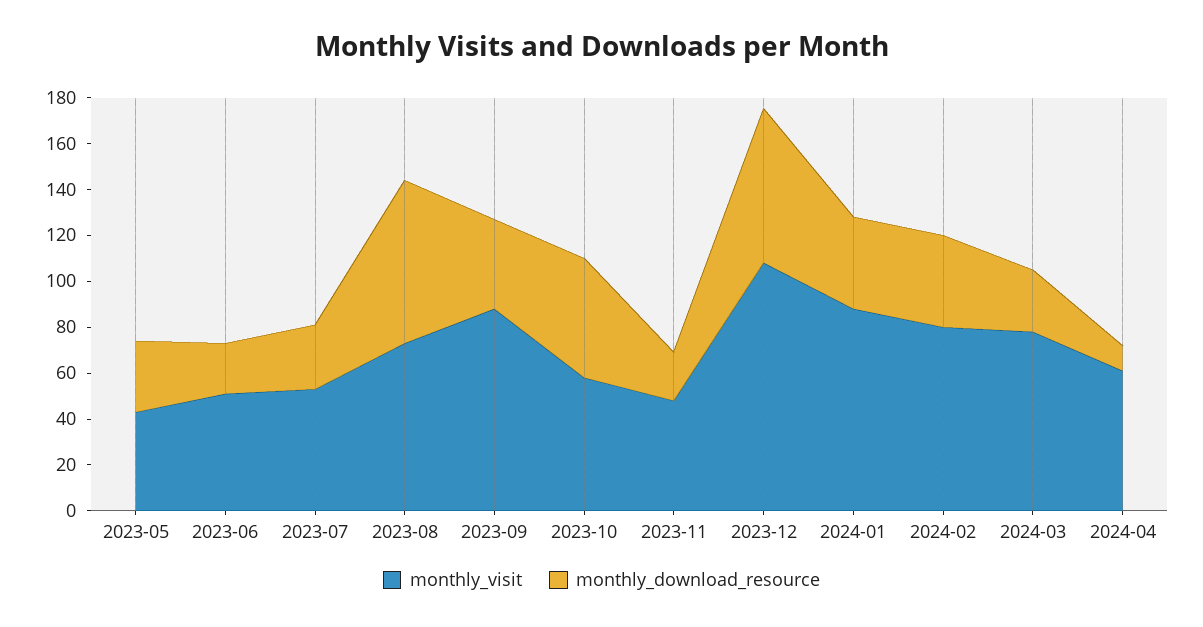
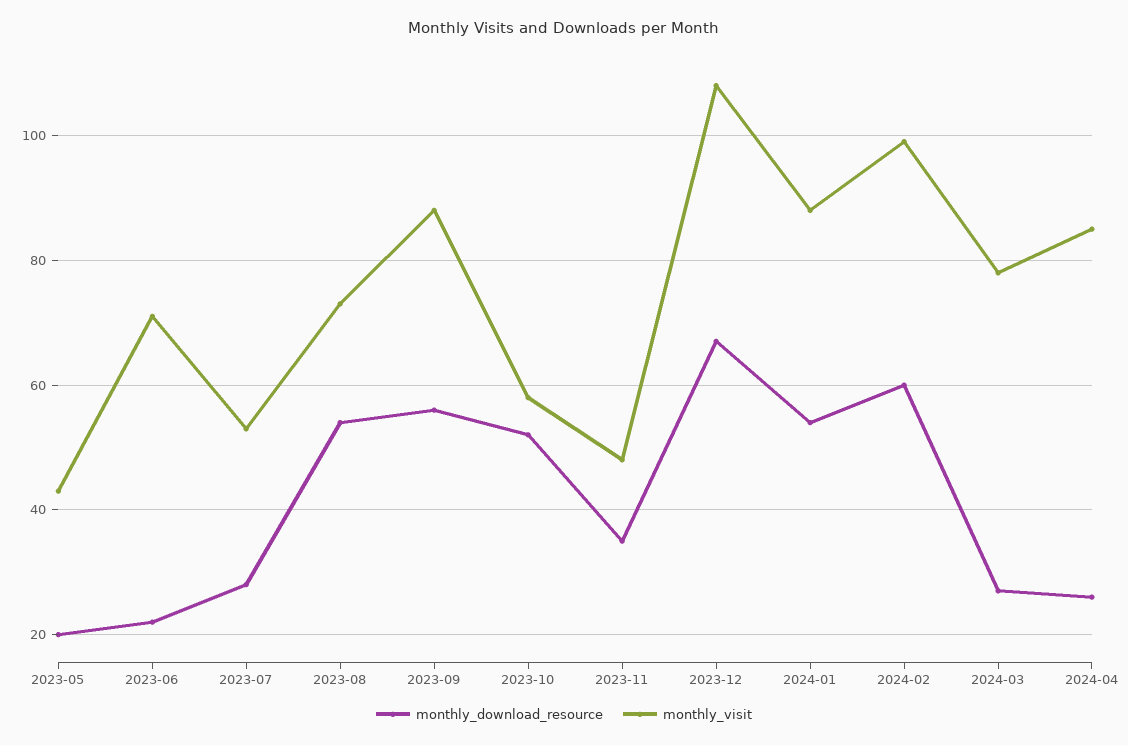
  {
    "monthly_visit": {
      "2023-05": 45,
-     "2023-06": 50,
+     "2023-06": 70,
      "2023-07": 55,
      "2023-08": 75,
      "2023-09": 90,
      "2023-10": 60,
      "2023-11": 50,
      "2023-12": 110,
      "2024-01": 90,
-     "2024-02": 80,
+     "2024-02": 100,
      "2024-03": 80,
-     "2024-04": 60
+     "2024-04": 85
    },
    "monthly_download_resource": {
-     "2023-05": 30,
+     "2023-05": 20,
      "2023-06": 20,
      "2023-07": 30,
-     "2023-08": 70,
+     "2023-08": 55,
-     "2023-09": 40,
+     "2023-09": 55,
      "2023-10": 50,
-     "2023-11": 20,
+     "2023-11": 35,
      "2023-12": 65,
-     "2024-01": 40,
+     "2024-01": 55,
-     "2024-02": 40,
+     "2024-02": 60,
      "2024-03": 25,
-     "2024-04": 10
+     "2024-04": 25
    }
  }

